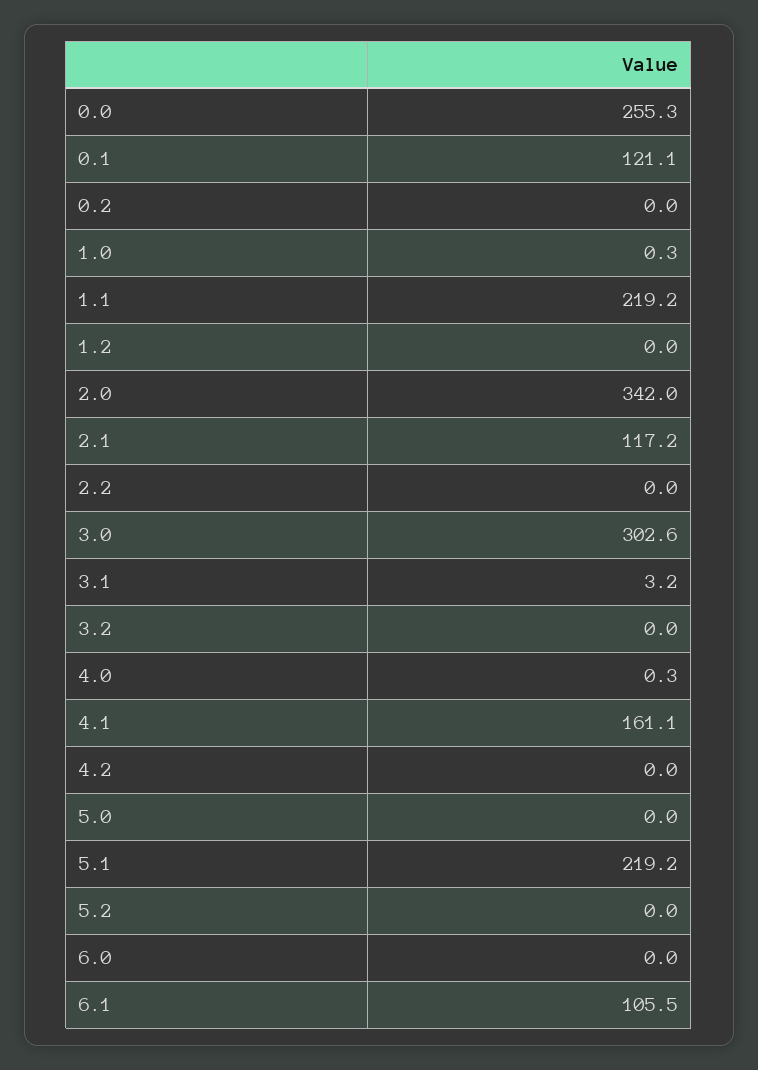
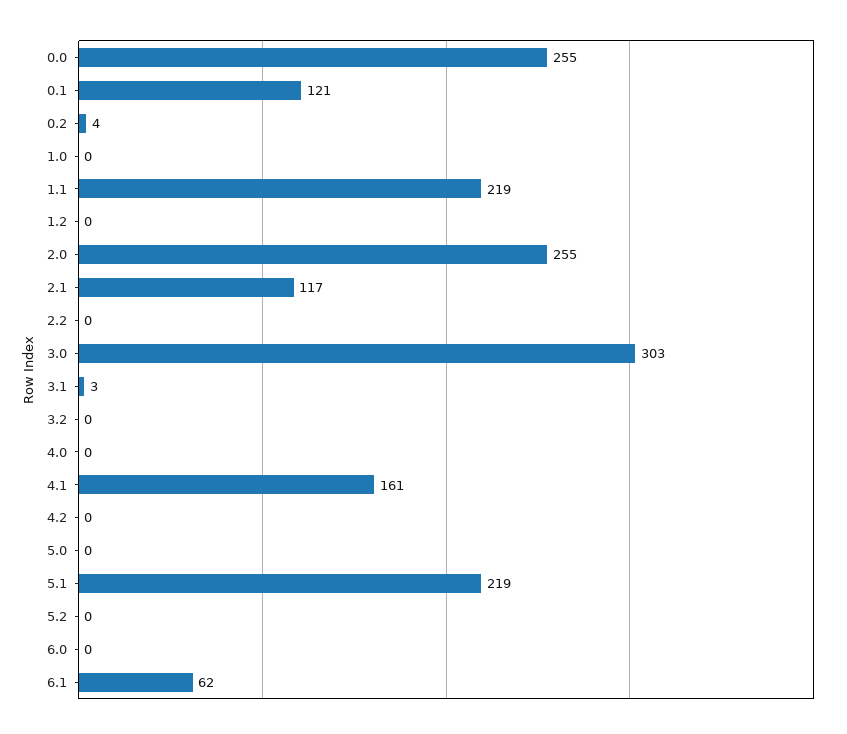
  {
    "0.0": 255.3,
    "0.1": 121.1,
-   "0.2": 0,
+   "0.2": 4,
    "1.0": 0.3,
    "1.1": 219.2,
    "1.2": 0,
-   "2.0": 342,
+   "2.0": 255,
    "2.1": 117.2,
    "2.2": 0,
    "3.0": 302.6,
    "3.1": 3.2,
    "3.2": 0,
    "4.0": 0.3,
    "4.1": 161.1,
    "4.2": 0,
    "5.0": 0,
    "5.1": 219.2,
    "5.2": 0,
    "6.0": 0,
-   "6.1": 105.5
+   "6.1": 62
  }

